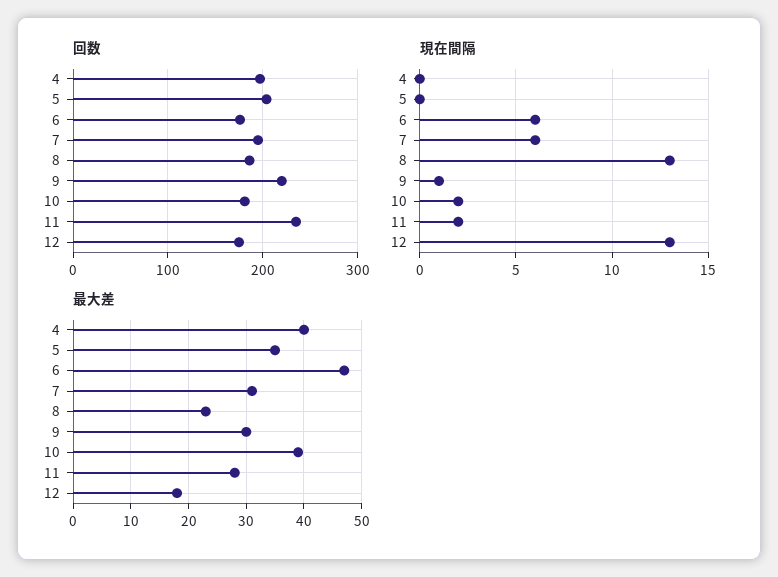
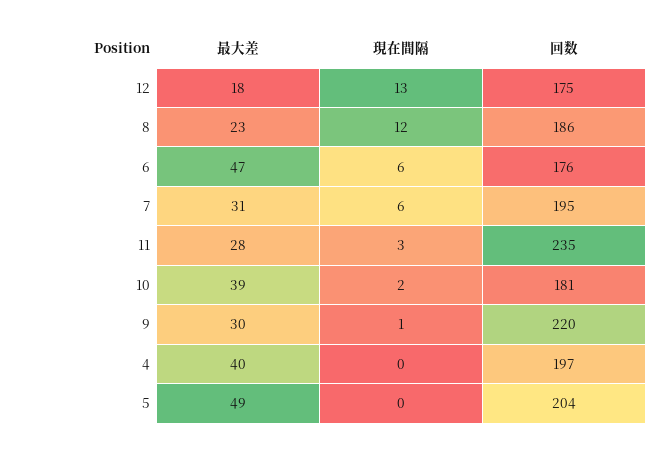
  {
    "回数": {
      "4": 197,
      "5": 204,
      "6": 176,
      "7": 195,
      "8": 186,
      "9": 220,
      "10": 181,
      "11": 235,
      "12": 175
    },
    "現在間隔": {
      "4": 0,
      "5": 0,
      "6": 6,
      "7": 6,
-     "8": 13,
+     "8": 12,
      "9": 1,
      "10": 2,
-     "11": 2,
+     "11": 3,
      "12": 13
    },
    "最大差": {
      "4": 40,
-     "5": 35,
+     "5": 49,
      "6": 47,
      "7": 31,
      "8": 23,
      "9": 30,
      "10": 39,
      "11": 28,
      "12": 18
    }
  }

